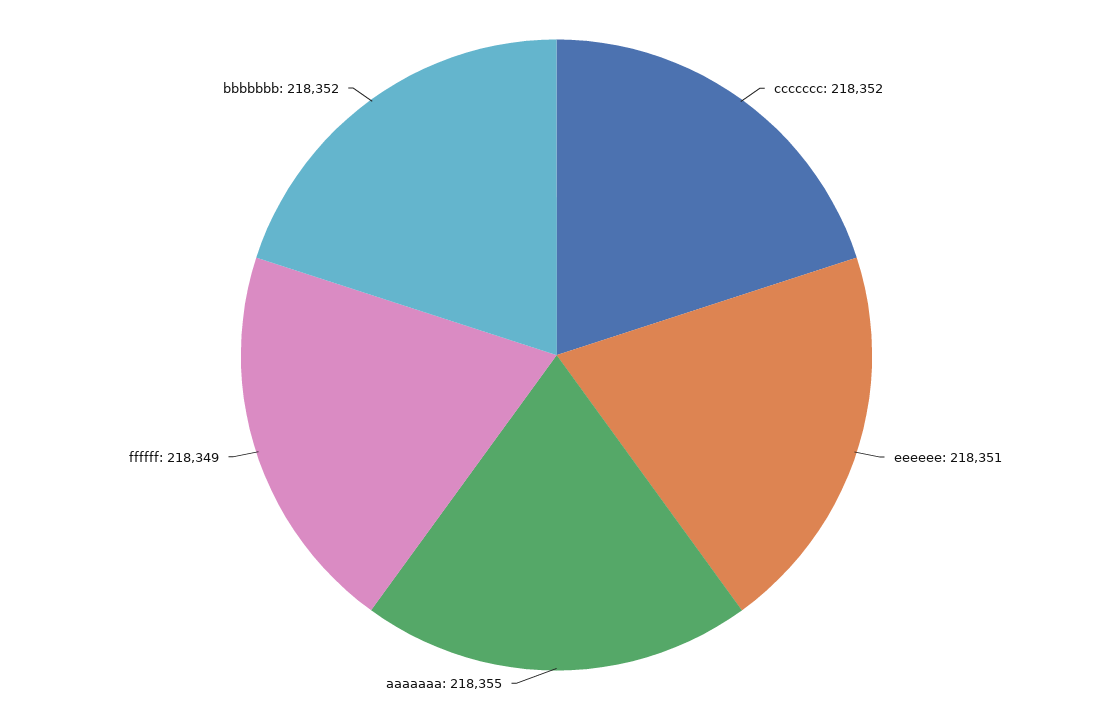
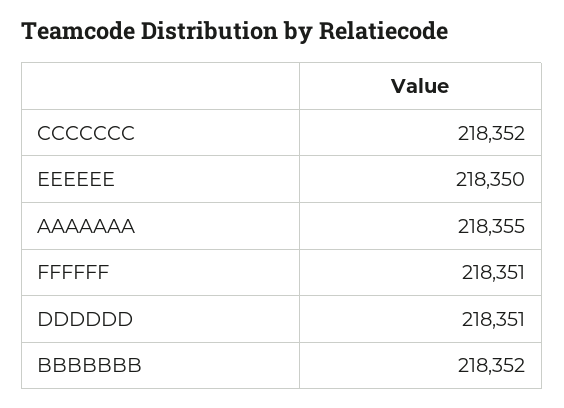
  {
    "ccccccc": 218352,
-   "eeeeee": 218351,
+   "eeeeee": 218350,
    "aaaaaaa": 218355,
-   "ffffff": 218349,
+   "ffffff": 218351,
-   "bbbbbbb": 218352
+   "bbbbbbb": 218352,
+   "DDDDDD": 218351
  }

